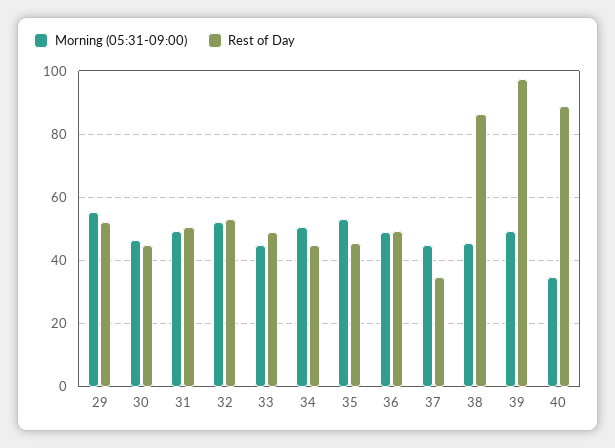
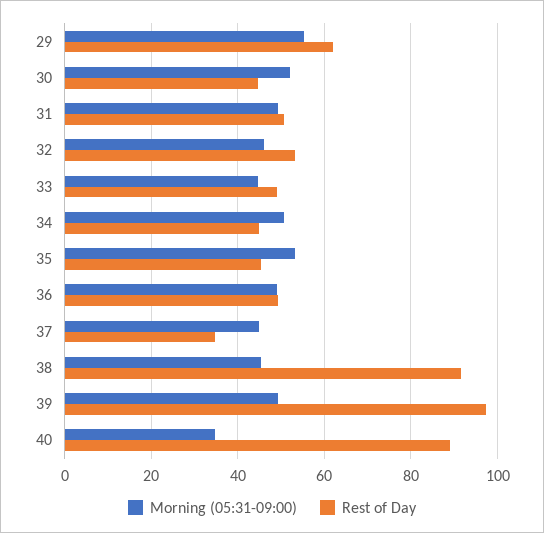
  {
    "Morning (05:31-09:00)": {
      "29": 56,
-     "30": 46,
+     "30": 52,
      "31": 50,
-     "32": 52,
+     "32": 46,
      "33": 44,
      "34": 50,
      "35": 54,
      "36": 50,
      "37": 44,
      "38": 46,
      "39": 50,
      "40": 34
    },
    "Rest of Day": {
-     "29": 52,
+     "29": 62,
      "30": 44,
      "31": 50,
      "32": 54,
      "33": 50,
      "34": 44,
      "35": 46,
      "36": 50,
      "37": 34,
-     "38": 86,
+     "38": 92,
      "39": 98,
      "40": 88
    }
  }

